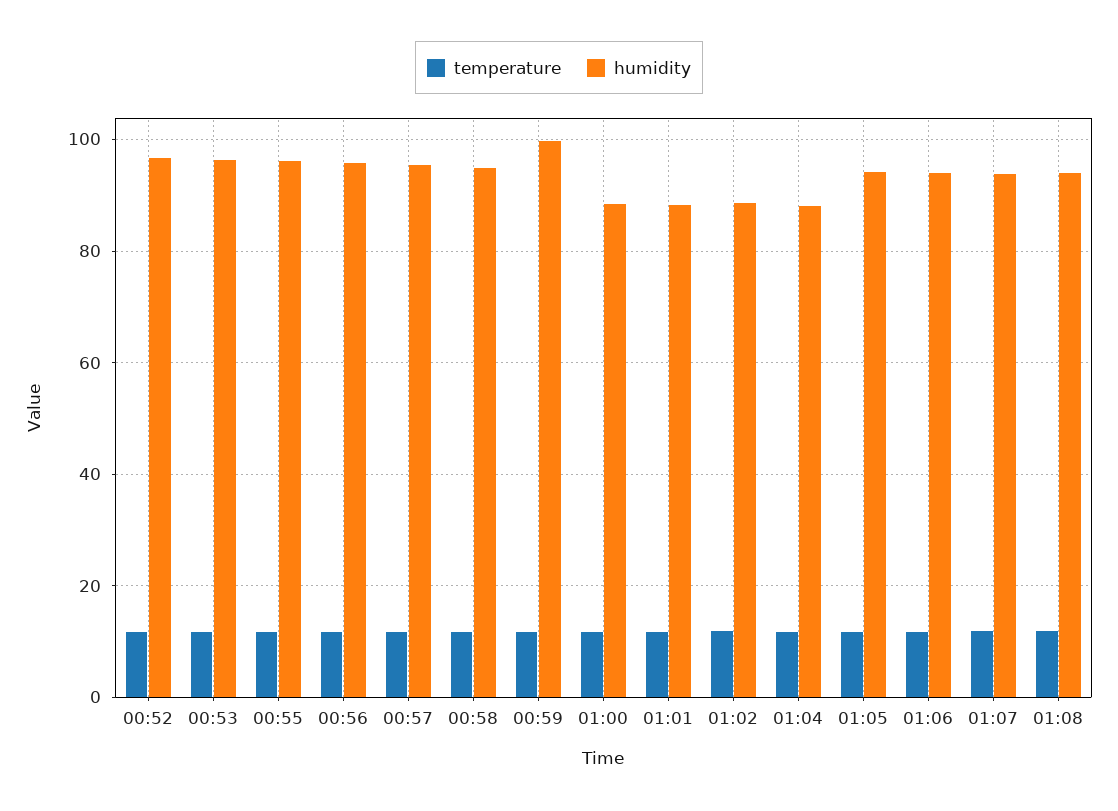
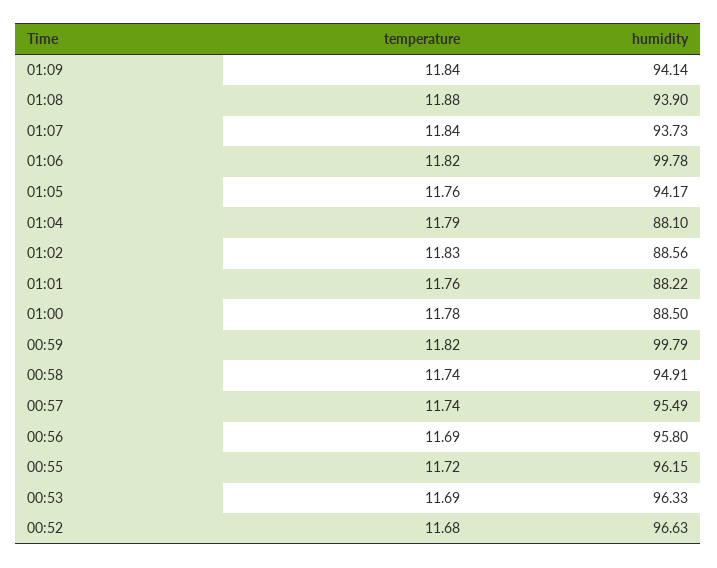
  {
    "temperature": {
      "00:52": 11.68,
      "00:53": 11.69,
      "00:55": 11.72,
      "00:56": 11.69,
      "00:57": 11.74,
      "00:58": 11.74,
      "00:59": 11.82,
      "01:00": 11.78,
      "01:01": 11.76,
      "01:02": 11.83,
      "01:04": 11.79,
      "01:05": 11.76,
      "01:06": 11.82,
      "01:07": 11.84,
-     "01:08": 11.88
+     "01:08": 11.88,
+     "01:09": 11.84
    },
    "humidity": {
      "00:52": 96.63,
      "00:53": 96.33,
      "00:55": 96.15,
      "00:56": 95.8,
      "00:57": 95.49,
      "00:58": 94.91,
      "00:59": 99.79,
      "01:00": 88.5,
      "01:01": 88.22,
      "01:02": 88.56,
      "01:04": 88.1,
      "01:05": 94.17,
-     "01:06": 94,
+     "01:06": 99.78,
      "01:07": 93.73,
-     "01:08": 93.9
+     "01:08": 93.9,
+     "01:09": 94.14
    }
  }

